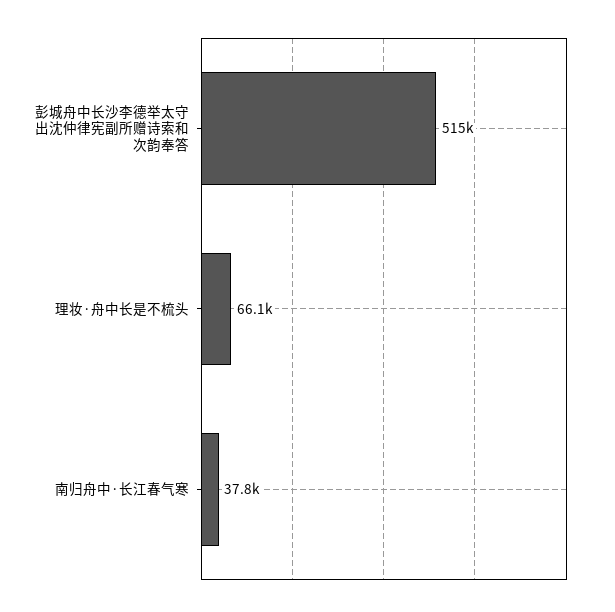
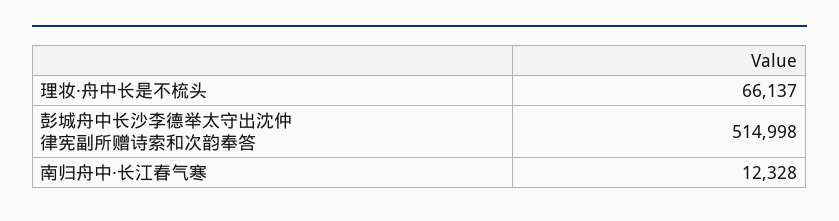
  {
    "彭城舟中长沙李德举太守出沈仲律宪副所赠诗索和次韵奉答": 514998,
    "理妆·舟中长是不梳头": 66137,
-   "南归舟中·长江春气寒": 37800
+   "南归舟中·长江春气寒": 12328
  }

